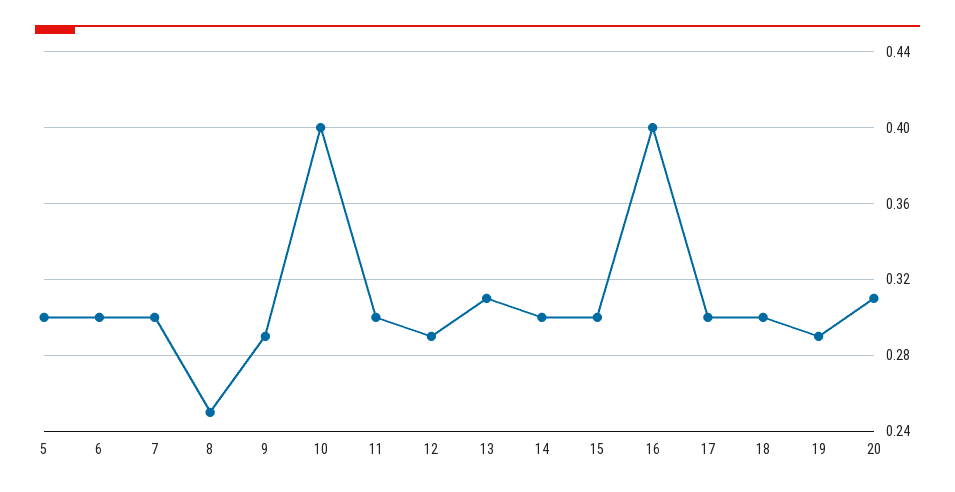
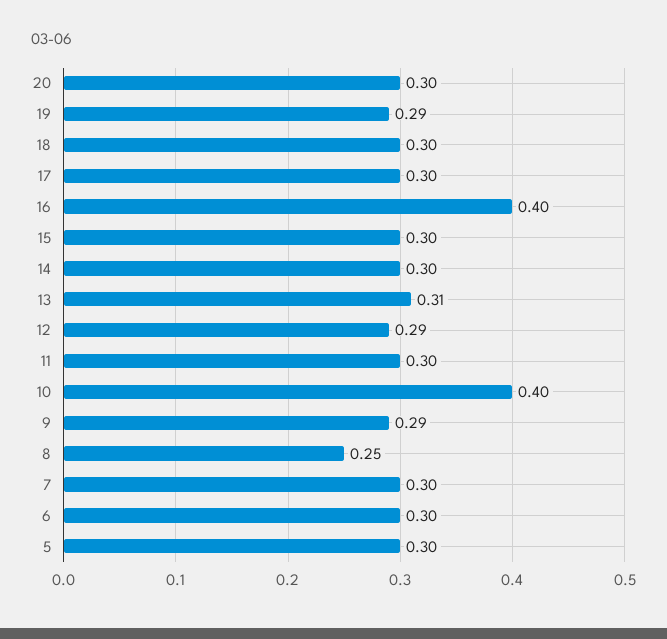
  {
    "5": 0.3,
    "6": 0.3,
    "7": 0.3,
    "8": 0.25,
    "9": 0.29,
    "10": 0.4,
    "11": 0.3,
    "12": 0.29,
    "13": 0.31,
    "14": 0.3,
    "15": 0.3,
    "16": 0.4,
    "17": 0.3,
    "18": 0.3,
    "19": 0.29,
-   "20": 0.31
+   "20": 0.3
  }

